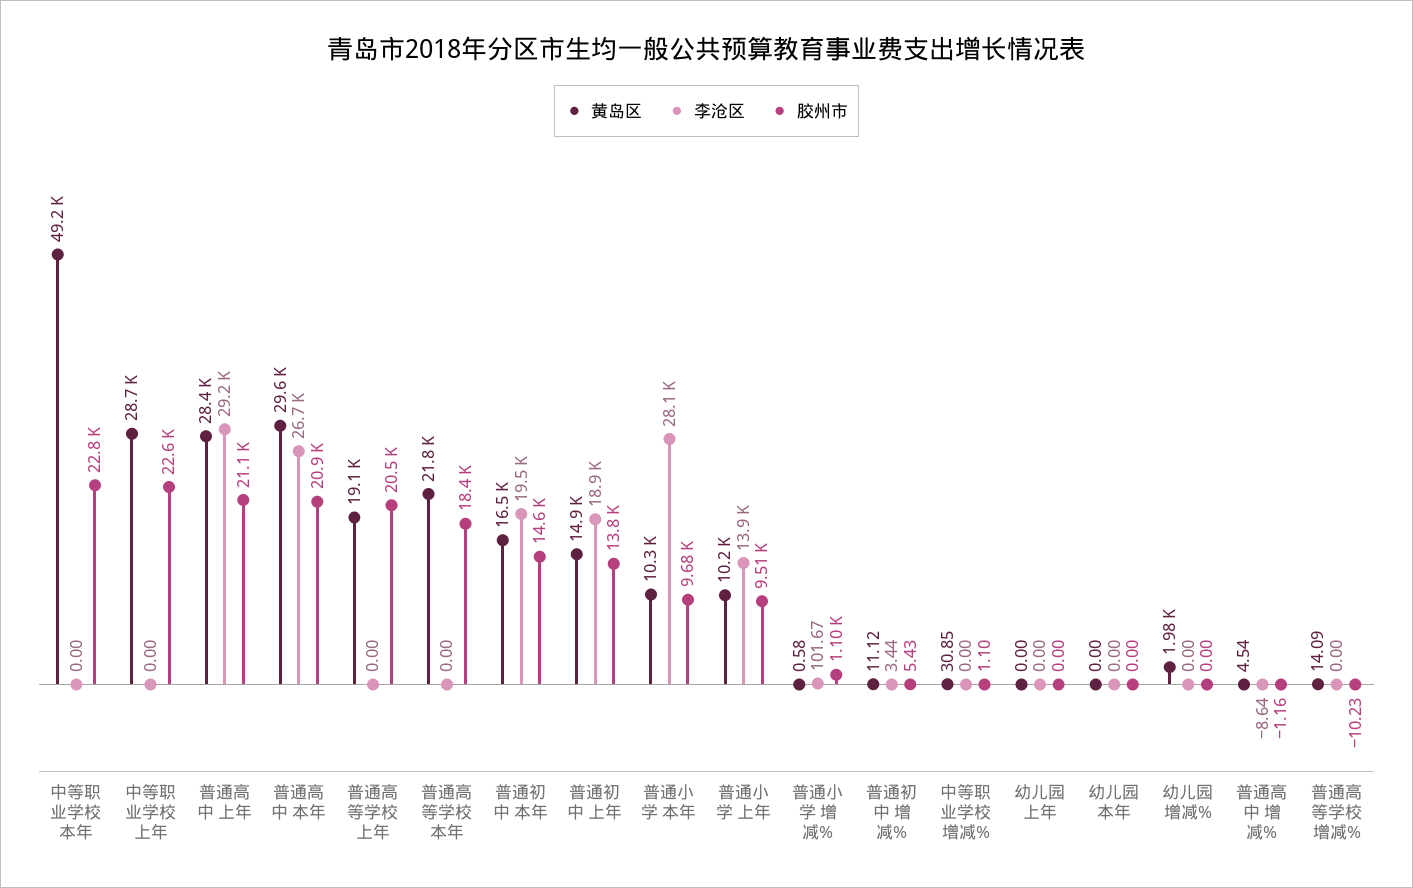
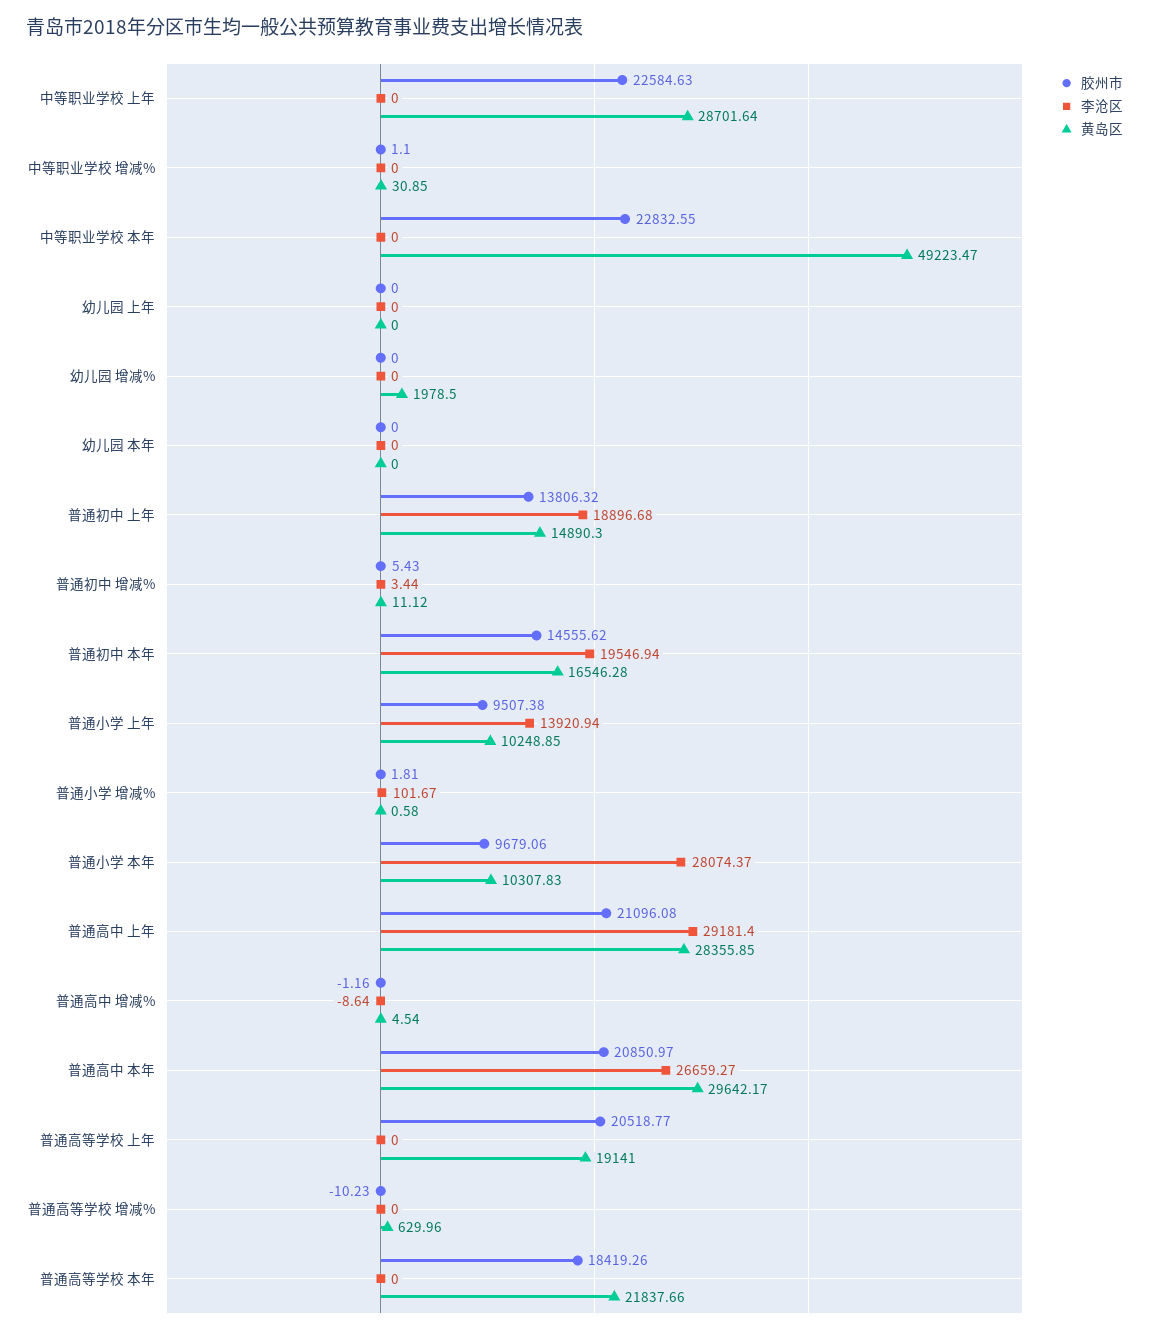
  {
    "黄岛区": {
      "中等职业学校 本年": 49223.47,
      "中等职业学校 上年": 28701.64,
      "普通高中 上年": 28355.85,
      "普通高中 本年": 29642.17,
      "普通高等学校 上年": 19141,
      "普通高等学校 本年": 21837.66,
      "普通初中 本年": 16546.28,
      "普通初中 上年": 14890.3,
      "普通小学 本年": 10307.83,
      "普通小学 上年": 10248.85,
      "普通小学 增减%": 0.58,
      "普通初中 增减%": 11.12,
      "中等职业学校 增减%": 30.85,
      "幼儿园 上年": 0,
      "幼儿园 本年": 0,
      "幼儿园 增减%": 1978.5,
      "普通高中 增减%": 4.54,
-     "普通高等学校 增减%": 14.09
+     "普通高等学校 增减%": 629.96
    },
    "李沧区": {
      "中等职业学校 本年": 0,
      "中等职业学校 上年": 0,
      "普通高中 上年": 29181.4,
      "普通高中 本年": 26659.27,
      "普通高等学校 上年": 0,
      "普通高等学校 本年": 0,
      "普通初中 本年": 19546.94,
      "普通初中 上年": 18896.68,
      "普通小学 本年": 28074.37,
      "普通小学 上年": 13920.94,
      "普通小学 增减%": 101.67,
      "普通初中 增减%": 3.44,
      "中等职业学校 增减%": 0,
      "幼儿园 上年": 0,
      "幼儿园 本年": 0,
      "幼儿园 增减%": 0,
      "普通高中 增减%": -8.64,
      "普通高等学校 增减%": 0
    },
    "胶州市": {
      "中等职业学校 本年": 22832.55,
      "中等职业学校 上年": 22584.63,
      "普通高中 上年": 21096.08,
      "普通高中 本年": 20850.97,
      "普通高等学校 上年": 20518.77,
      "普通高等学校 本年": 18419.26,
      "普通初中 本年": 14555.62,
      "普通初中 上年": 13806.32,
      "普通小学 本年": 9679.06,
      "普通小学 上年": 9507.38,
-     "普通小学 增减%": 1100,
+     "普通小学 增减%": 1.81,
      "普通初中 增减%": 5.43,
      "中等职业学校 增减%": 1.1,
      "幼儿园 上年": 0,
      "幼儿园 本年": 0,
      "幼儿园 增减%": 0,
      "普通高中 增减%": -1.16,
      "普通高等学校 增减%": -10.23
    }
  }

